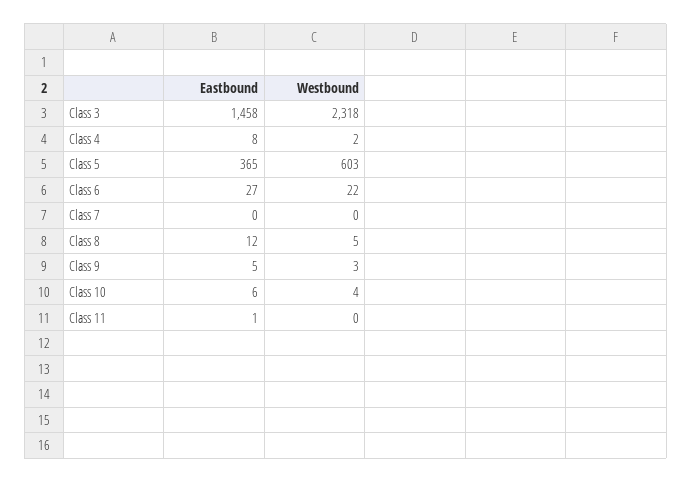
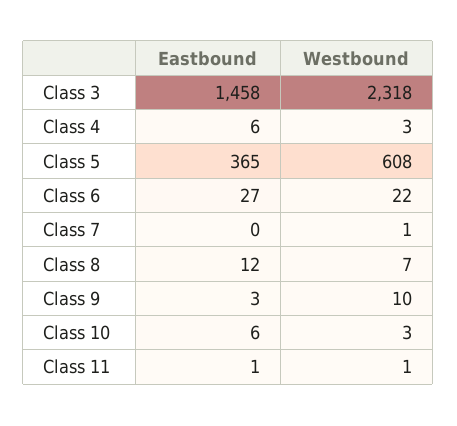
  {
    "Eastbound": {
      "Class 3": 1458,
-     "Class 4": 8,
+     "Class 4": 6,
      "Class 5": 365,
      "Class 6": 27,
      "Class 7": 0,
      "Class 8": 12,
-     "Class 9": 5,
+     "Class 9": 3,
      "Class 10": 6,
      "Class 11": 1
    },
    "Westbound": {
      "Class 3": 2318,
-     "Class 4": 2,
+     "Class 4": 3,
-     "Class 5": 603,
+     "Class 5": 608,
      "Class 6": 22,
-     "Class 7": 0,
+     "Class 7": 1,
-     "Class 8": 5,
+     "Class 8": 7,
-     "Class 9": 3,
+     "Class 9": 10,
-     "Class 10": 4,
+     "Class 10": 3,
-     "Class 11": 0
+     "Class 11": 1
    }
  }

